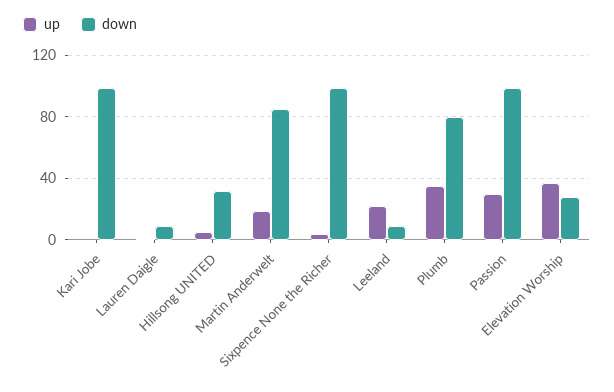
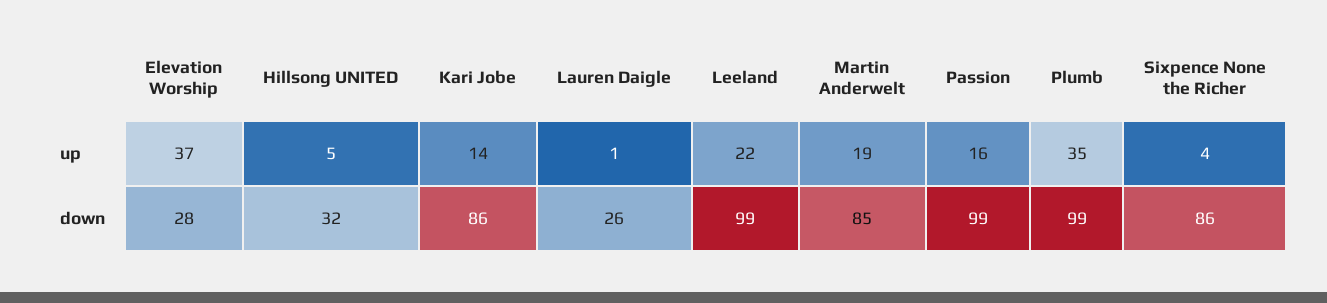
  {
    "up": {
-     "Kari Jobe": 0,
+     "Kari Jobe": 14,
      "Lauren Daigle": 1,
      "Hillsong UNITED": 5,
      "Martin Anderwelt": 19,
      "Sixpence None the Richer": 4,
      "Leeland": 22,
      "Plumb": 35,
-     "Passion": 30,
+     "Passion": 16,
      "Elevation Worship": 37
    },
    "down": {
-     "Kari Jobe": 100,
+     "Kari Jobe": 86,
-     "Lauren Daigle": 10,
+     "Lauren Daigle": 26,
      "Hillsong UNITED": 32,
      "Martin Anderwelt": 85,
-     "Sixpence None the Richer": 100,
+     "Sixpence None the Richer": 86,
-     "Leeland": 10,
+     "Leeland": 99,
-     "Plumb": 80,
+     "Plumb": 99,
      "Passion": 99,
      "Elevation Worship": 28
    }
  }

